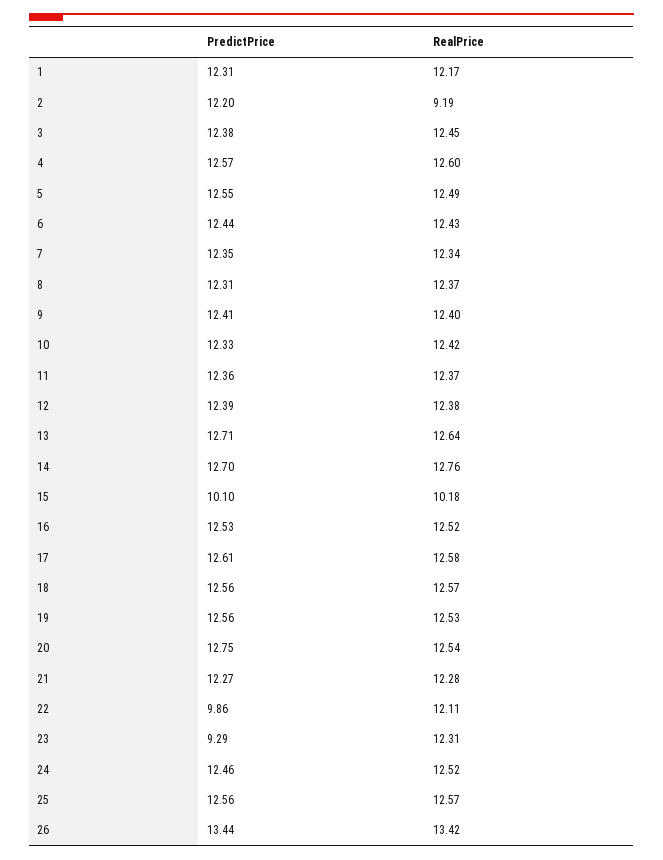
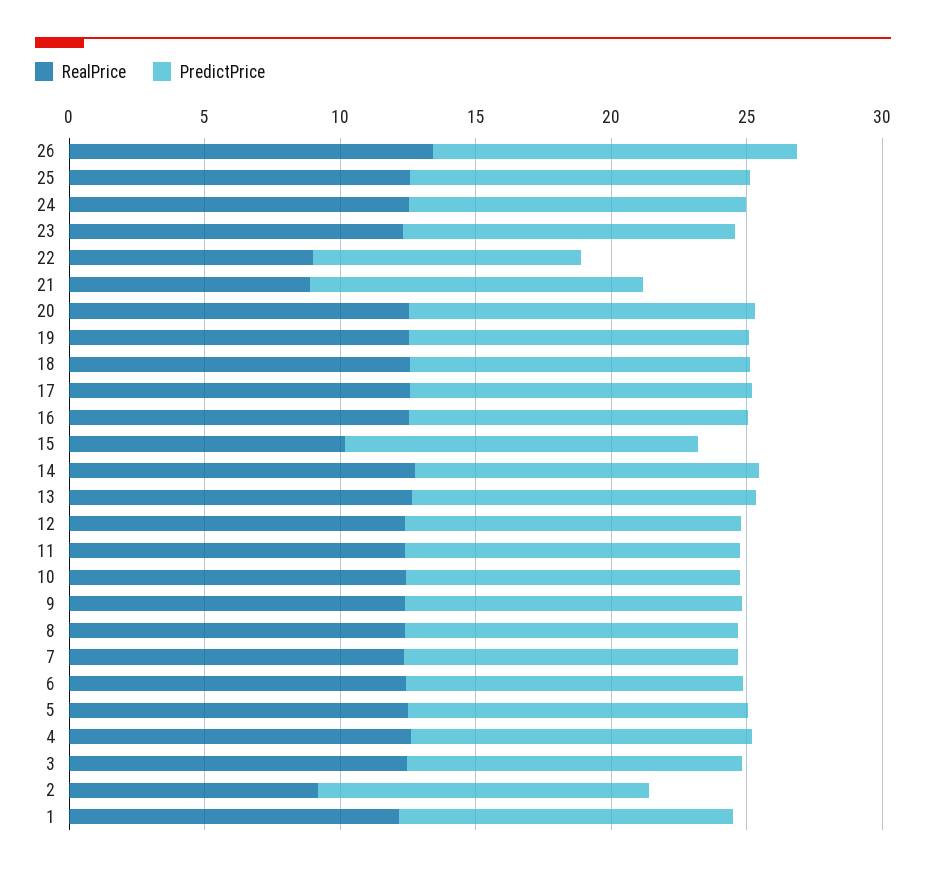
  {
    "PredictPrice": {
      "1": 12.31,
      "2": 12.2,
      "3": 12.38,
      "4": 12.57,
      "5": 12.55,
      "6": 12.44,
      "7": 12.35,
      "8": 12.31,
      "9": 12.41,
      "10": 12.33,
      "11": 12.36,
      "12": 12.39,
      "13": 12.71,
      "14": 12.7,
-     "15": 10.1,
+     "15": 13,
      "16": 12.53,
      "17": 12.61,
      "18": 12.56,
      "19": 12.56,
      "20": 12.75,
      "21": 12.27,
      "22": 9.86,
-     "23": 9.29,
+     "23": 12,
      "24": 12.46,
      "25": 12.56,
      "26": 13.44
    },
    "RealPrice": {
      "1": 12.17,
      "2": 9.19,
      "3": 12.45,
      "4": 12.6,
      "5": 12.49,
      "6": 12.43,
      "7": 12.34,
      "8": 12.37,
      "9": 12.4,
      "10": 12.42,
      "11": 12.37,
      "12": 12.38,
      "13": 12.64,
      "14": 12.76,
      "15": 10.18,
      "16": 12.52,
      "17": 12.58,
      "18": 12.57,
      "19": 12.53,
      "20": 12.54,
-     "21": 12.28,
+     "21": 9,
-     "22": 12.11,
+     "22": 9,
      "23": 12.31,
      "24": 12.52,
      "25": 12.57,
      "26": 13.42
    }
  }

